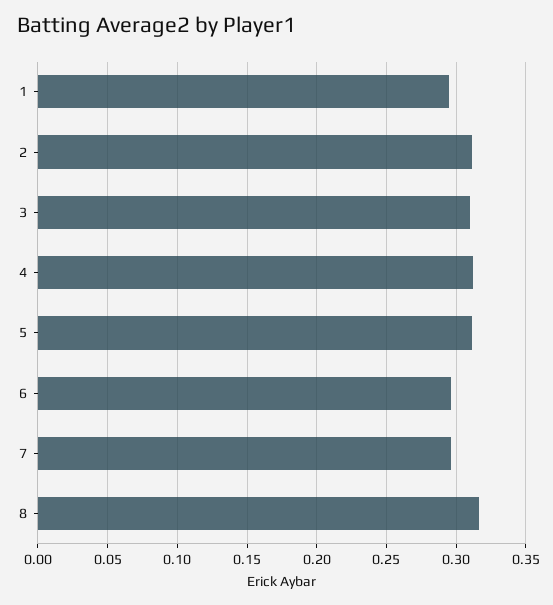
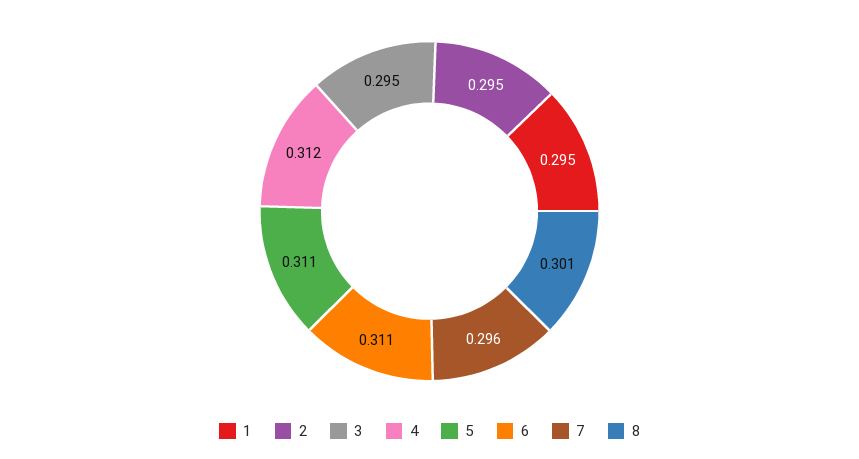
  {
    "1": 0.295,
-   "2": 0.31,
+   "2": 0.295,
-   "3": 0.31,
+   "3": 0.295,
    "4": 0.312,
    "5": 0.311,
-   "6": 0.295,
+   "6": 0.311,
    "7": 0.296,
-   "8": 0.315
+   "8": 0.301
  }

